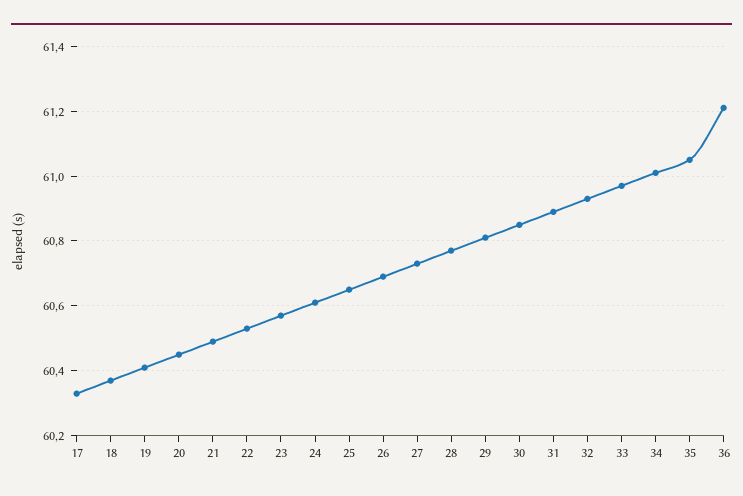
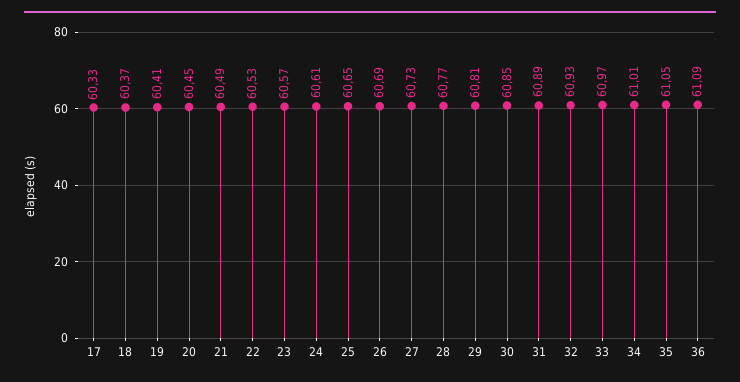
  {
    "17": 60.33,
    "18": 60.37,
    "19": 60.41,
    "20": 60.45,
    "21": 60.49,
    "22": 60.53,
    "23": 60.57,
    "24": 60.61,
    "25": 60.65,
    "26": 60.69,
    "27": 60.73,
    "28": 60.77,
    "29": 60.81,
    "30": 60.85,
    "31": 60.89,
    "32": 60.93,
    "33": 60.97,
    "34": 61.01,
    "35": 61.05,
-   "36": 61.2
+   "36": 61.09
  }

